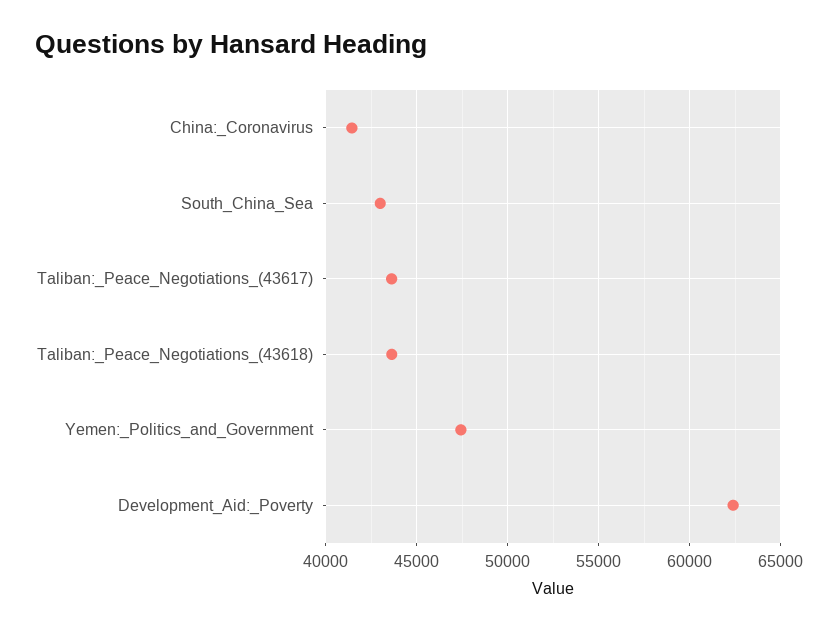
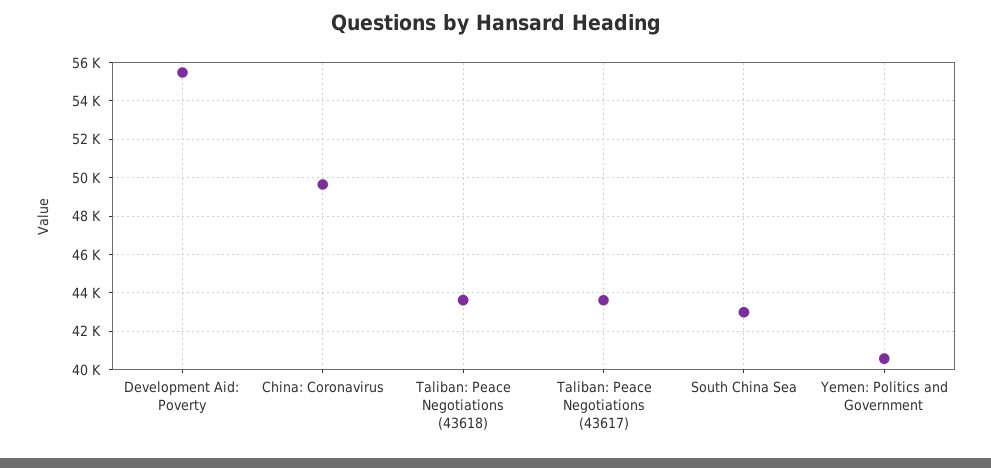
  {
-   "China:_Coronavirus": 41500,
+   "China:_Coronavirus": 49500,
    "South_China_Sea": 43000,
    "Taliban:_Peace_Negotiations_(43617)": 43500,
    "Taliban:_Peace_Negotiations_(43618)": 43500,
-   "Yemen:_Politics_and_Government": 47500,
+   "Yemen:_Politics_and_Government": 40500,
-   "Development_Aid:_Poverty": 62500
+   "Development_Aid:_Poverty": 55500
  }

